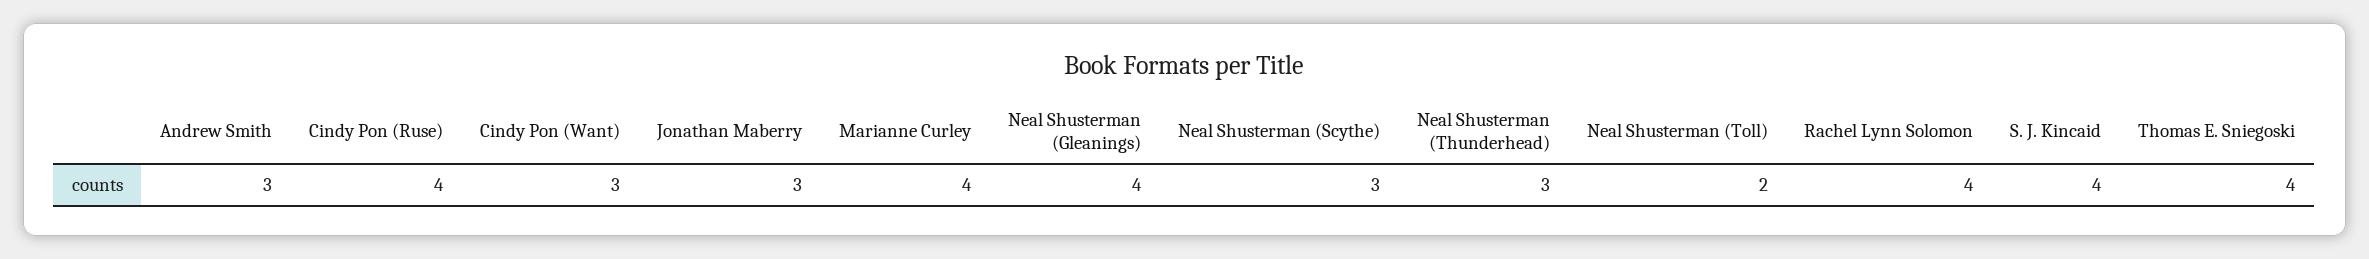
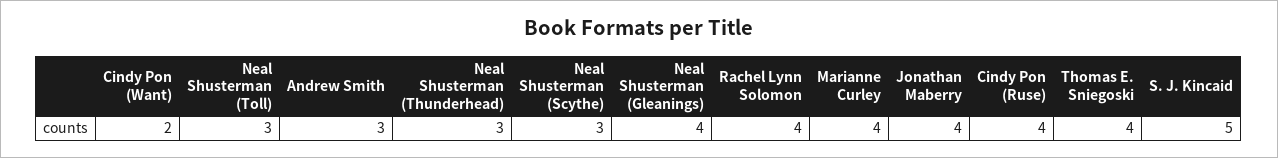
  {
    "Andrew Smith": 3,
    "Cindy Pon (Ruse)": 4,
-   "Cindy Pon (Want)": 3,
+   "Cindy Pon (Want)": 2,
-   "Jonathan Maberry": 3,
+   "Jonathan Maberry": 4,
    "Marianne Curley": 4,
    "Neal Shusterman (Gleanings)": 4,
    "Neal Shusterman (Scythe)": 3,
    "Neal Shusterman (Thunderhead)": 3,
-   "Neal Shusterman (Toll)": 2,
+   "Neal Shusterman (Toll)": 3,
    "Rachel Lynn Solomon": 4,
-   "S. J. Kincaid": 4,
+   "S. J. Kincaid": 5,
    "Thomas E. Sniegoski": 4
  }

